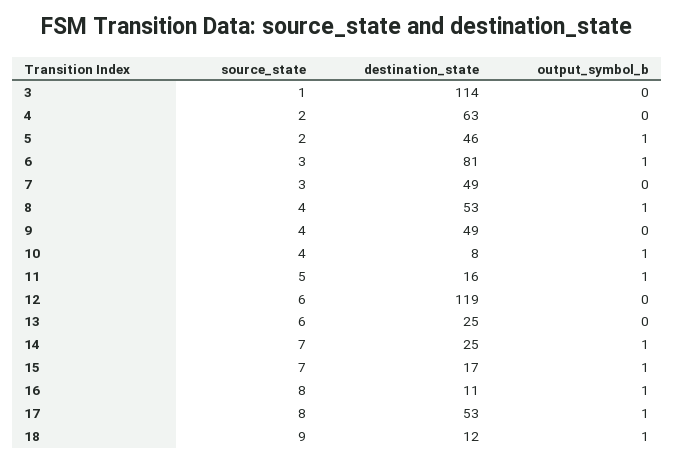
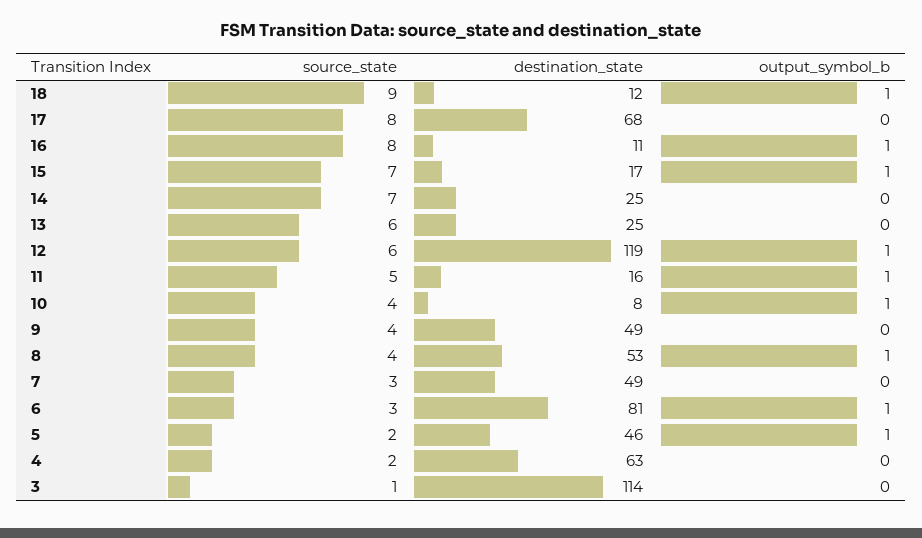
  {
    "source_state": {
      "3": 1,
      "4": 2,
      "5": 2,
      "6": 3,
      "7": 3,
      "8": 4,
      "9": 4,
      "10": 4,
      "11": 5,
      "12": 6,
      "13": 6,
      "14": 7,
      "15": 7,
      "16": 8,
      "17": 8,
      "18": 9
    },
    "destination_state": {
      "3": 114,
      "4": 63,
      "5": 46,
      "6": 81,
      "7": 49,
      "8": 53,
      "9": 49,
      "10": 8,
      "11": 16,
      "12": 119,
      "13": 25,
      "14": 25,
      "15": 17,
      "16": 11,
-     "17": 53,
+     "17": 68,
      "18": 12
    },
    "output_symbol_b": {
      "3": 0,
      "4": 0,
      "5": 1,
      "6": 1,
      "7": 0,
      "8": 1,
      "9": 0,
      "10": 1,
      "11": 1,
-     "12": 0,
+     "12": 1,
      "13": 0,
-     "14": 1,
+     "14": 0,
      "15": 1,
      "16": 1,
-     "17": 1,
+     "17": 0,
      "18": 1
    }
  }

